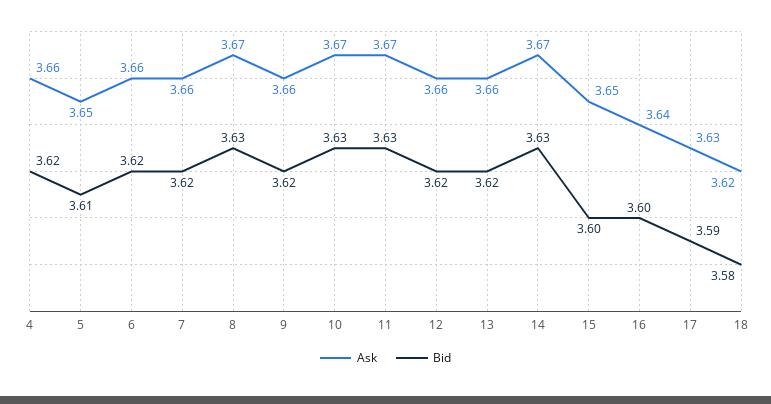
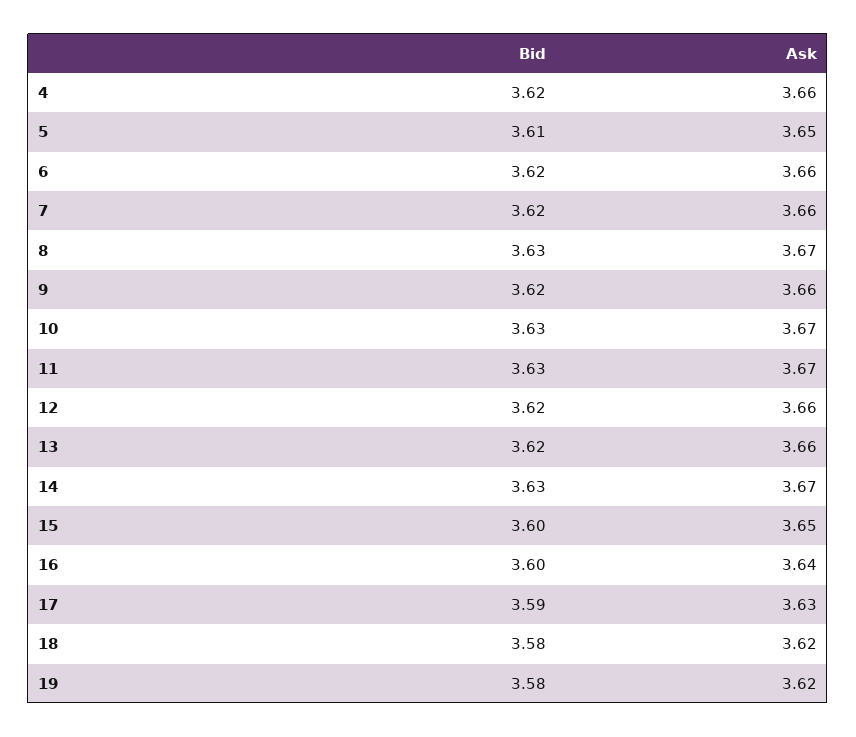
  {
    "Ask": {
      "4": 3.66,
      "5": 3.65,
      "6": 3.66,
      "7": 3.66,
      "8": 3.67,
      "9": 3.66,
      "10": 3.67,
      "11": 3.67,
      "12": 3.66,
      "13": 3.66,
      "14": 3.67,
      "15": 3.65,
      "16": 3.64,
      "17": 3.63,
-     "18": 3.62
+     "18": 3.62,
+     "19": 3.62
    },
    "Bid": {
      "4": 3.62,
      "5": 3.61,
      "6": 3.62,
      "7": 3.62,
      "8": 3.63,
      "9": 3.62,
      "10": 3.63,
      "11": 3.63,
      "12": 3.62,
      "13": 3.62,
      "14": 3.63,
      "15": 3.6,
      "16": 3.6,
      "17": 3.59,
-     "18": 3.58
+     "18": 3.58,
+     "19": 3.58
    }
  }

